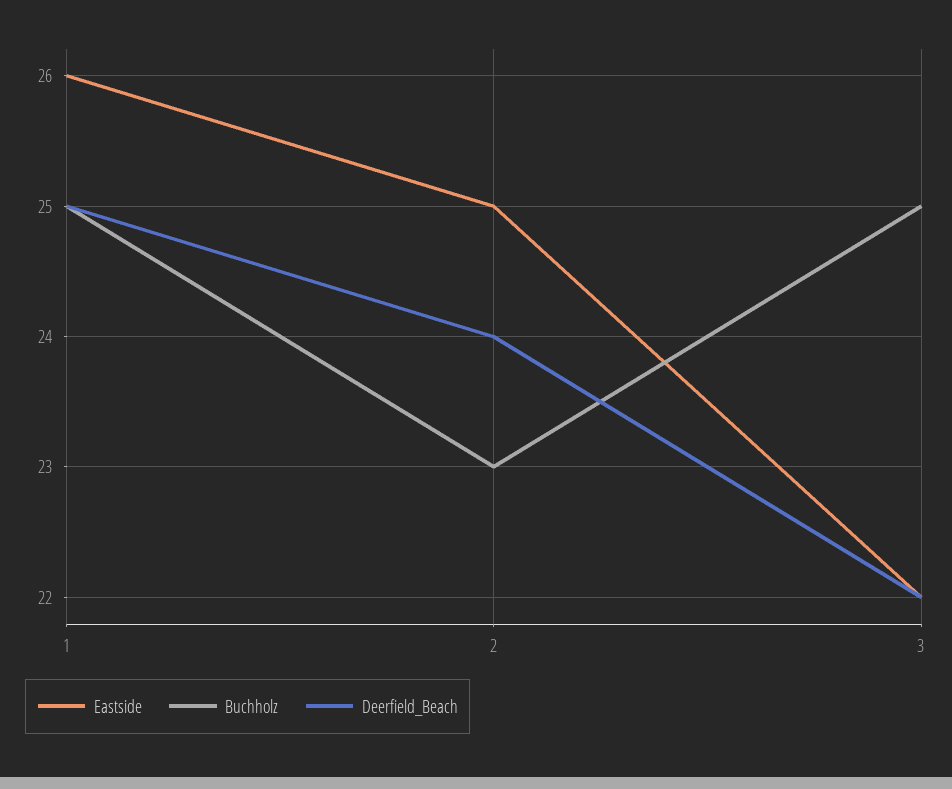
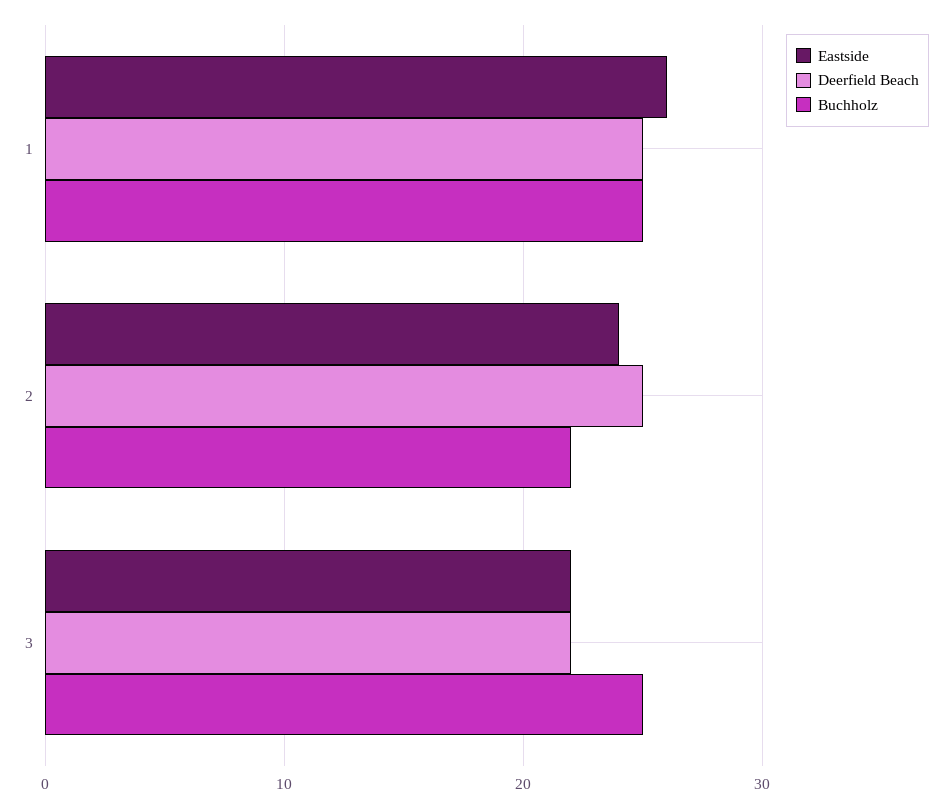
  {
    "Eastside": {
      "1": 26,
-     "2": 25,
+     "2": 24,
      "3": 22
    },
    "Buchholz": {
      "1": 25,
-     "2": 23,
+     "2": 22,
      "3": 25
    },
    "Deerfield_Beach": {
      "1": 25,
-     "2": 24,
+     "2": 25,
      "3": 22
    }
  }

